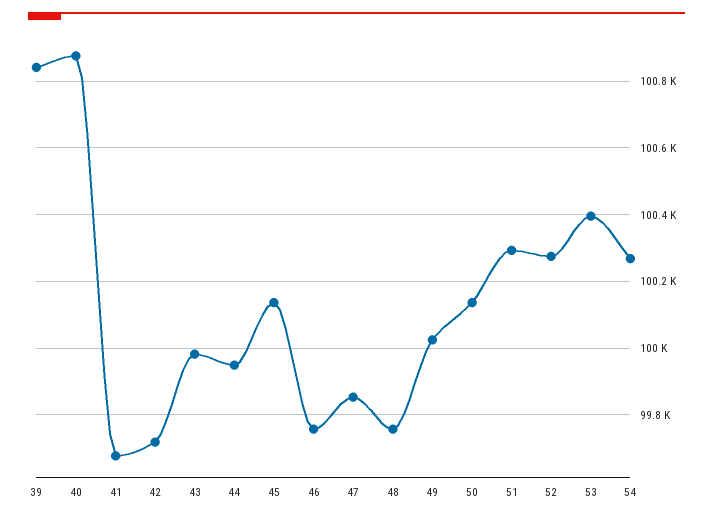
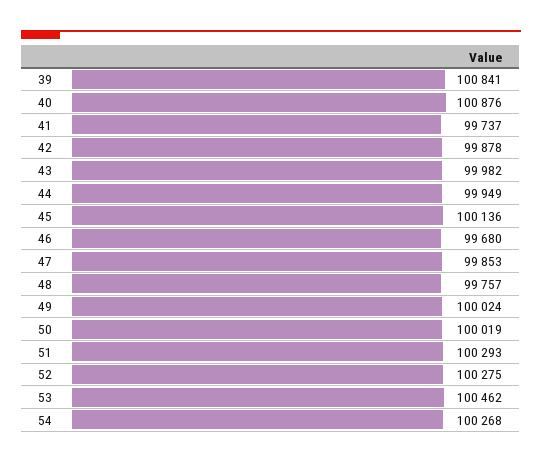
  {
    "39": 100841,
    "40": 100876,
-   "41": 99680,
+   "41": 99737,
-   "42": 99720,
+   "42": 99878,
    "43": 99982,
    "44": 99949,
    "45": 100136,
-   "46": 99760,
+   "46": 99680,
    "47": 99853,
    "48": 99757,
    "49": 100024,
-   "50": 100140,
+   "50": 100019,
    "51": 100293,
    "52": 100275,
-   "53": 100400,
+   "53": 100462,
    "54": 100268
  }

